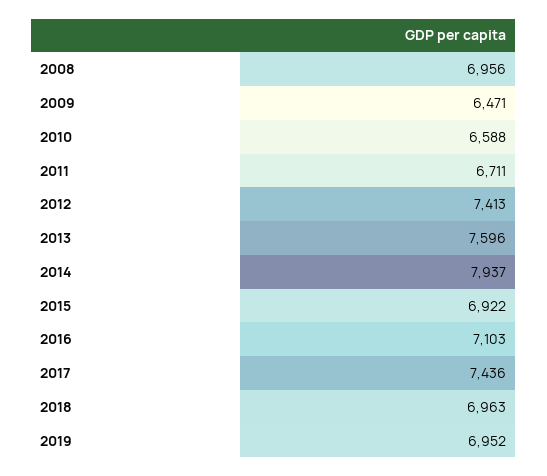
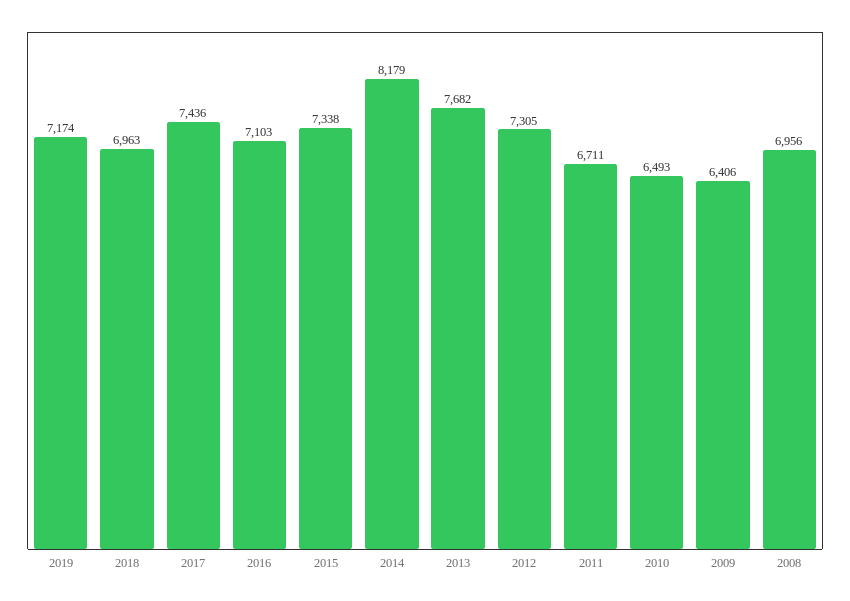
  {
    "2008": 6956,
-   "2009": 6471,
+   "2009": 6406,
-   "2010": 6588,
+   "2010": 6493,
    "2011": 6711,
-   "2012": 7413,
+   "2012": 7305,
-   "2013": 7596,
+   "2013": 7682,
-   "2014": 7937,
+   "2014": 8179,
-   "2015": 6922,
+   "2015": 7338,
    "2016": 7103,
    "2017": 7436,
    "2018": 6963,
-   "2019": 6952
+   "2019": 7174
  }

